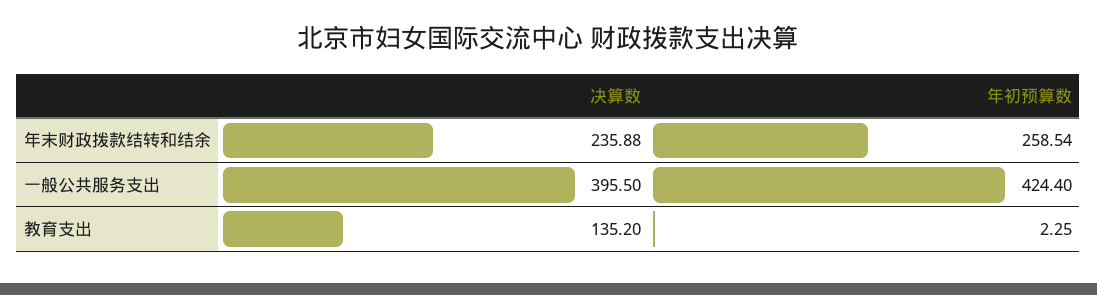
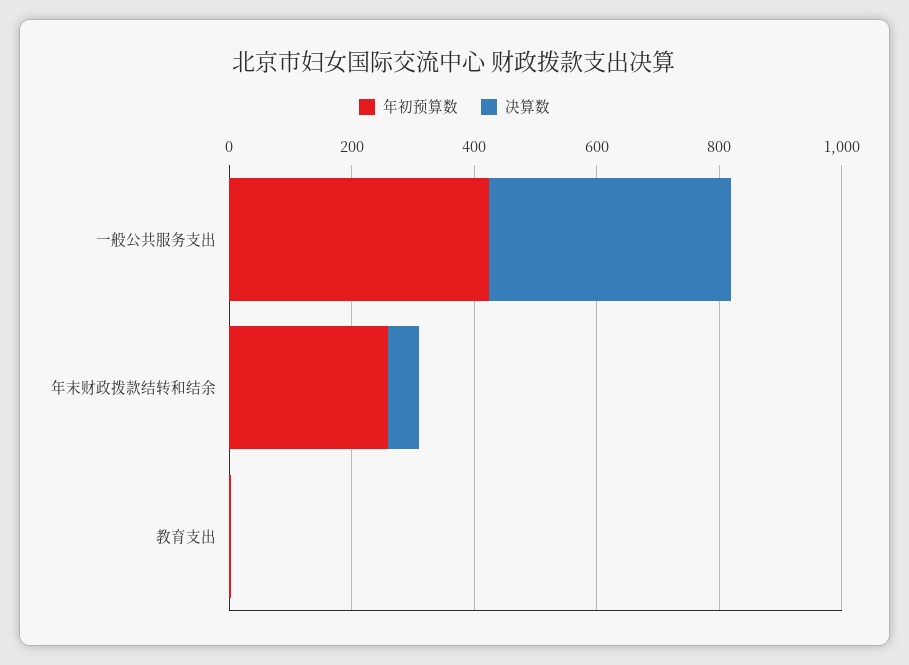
  {
    "决算数": {
-     "年末财政拨款结转和结余": 235.88,
+     "年末财政拨款结转和结余": 50,
      "一般公共服务支出": 395.5,
-     "教育支出": 135.2
+     "教育支出": 0
    },
    "年初预算数": {
      "年末财政拨款结转和结余": 258.54,
      "一般公共服务支出": 424.4,
      "教育支出": 2.25
    }
  }

